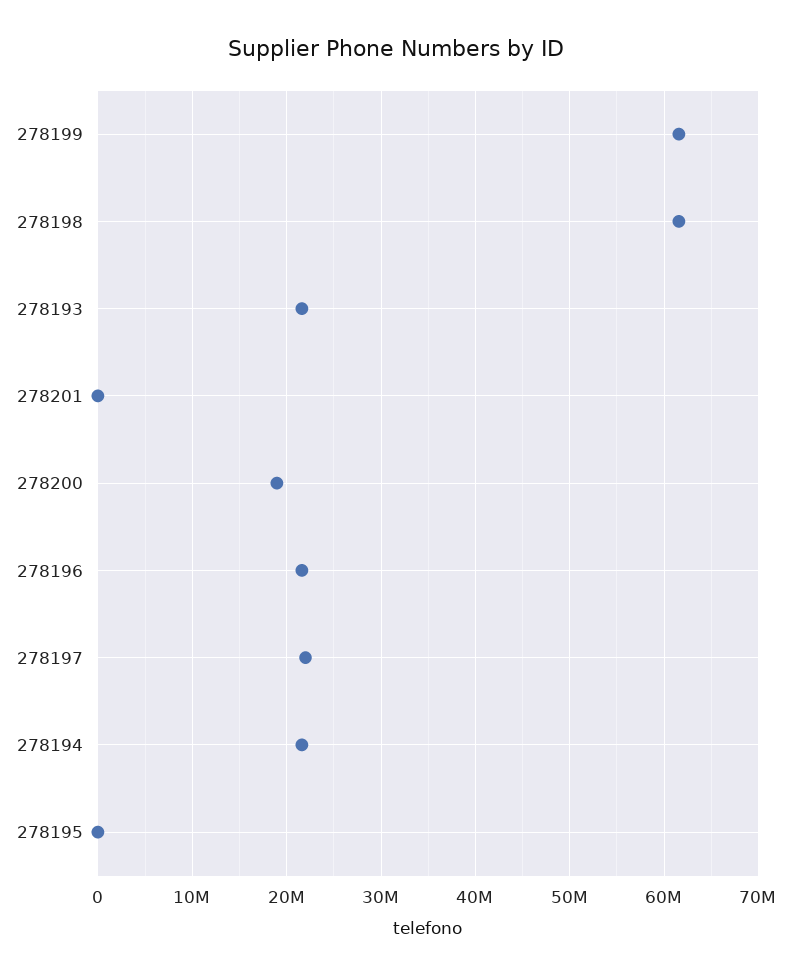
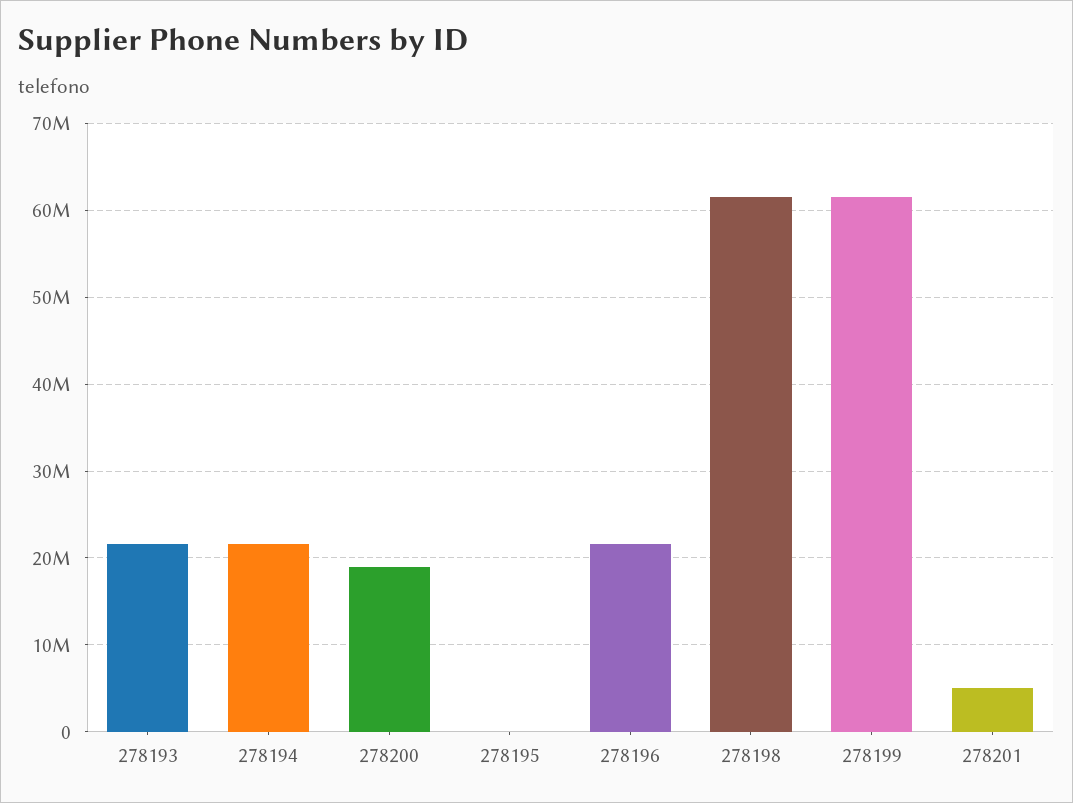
  {
    "278199": 62000000,
    "278198": 62000000,
    "278193": 22000000,
-   "278201": 0,
+   "278201": 5000000,
    "278200": 19000000,
    "278196": 22000000,
-   "278197": 22000000,
    "278194": 22000000,
    "278195": 0
  }

